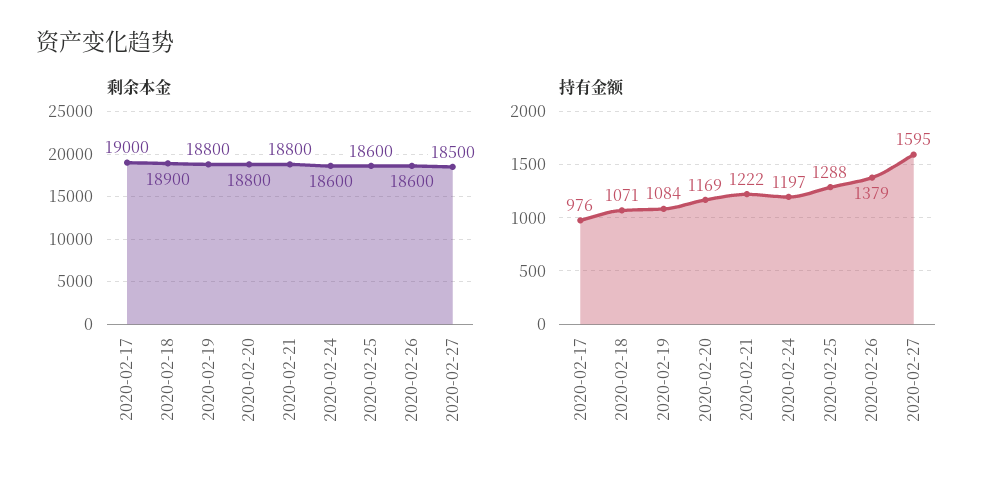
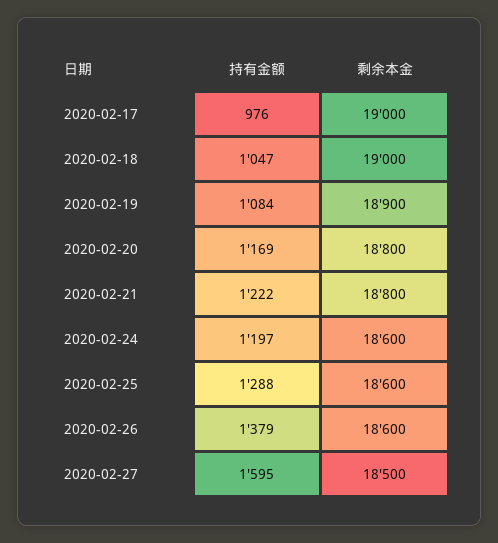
  {
    "剩余本金": {
      "2020-02-17": 19000,
-     "2020-02-18": 18900,
+     "2020-02-18": 19000,
-     "2020-02-19": 18800,
+     "2020-02-19": 18900,
      "2020-02-20": 18800,
      "2020-02-21": 18800,
      "2020-02-24": 18600,
      "2020-02-25": 18600,
      "2020-02-26": 18600,
      "2020-02-27": 18500
    },
    "持有金额": {
      "2020-02-17": 976,
-     "2020-02-18": 1071,
+     "2020-02-18": 1047,
      "2020-02-19": 1084,
      "2020-02-20": 1169,
      "2020-02-21": 1222,
      "2020-02-24": 1197,
      "2020-02-25": 1288,
      "2020-02-26": 1379,
      "2020-02-27": 1595
    }
  }

